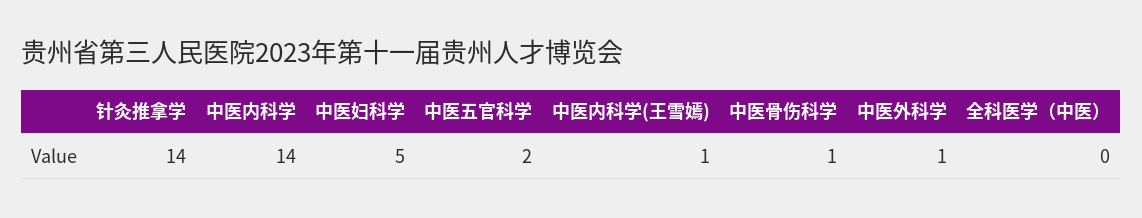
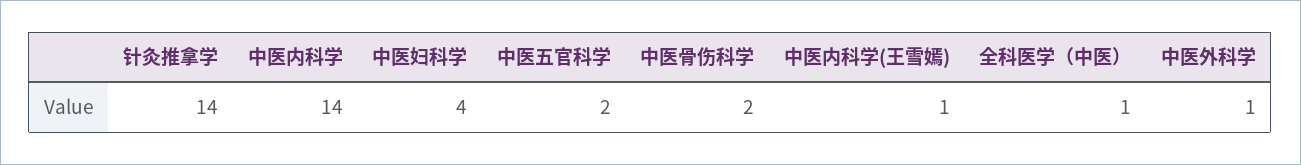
  {
    "针灸推拿学": 14,
    "中医内科学": 14,
-   "中医妇科学": 5,
+   "中医妇科学": 4,
    "中医五官科学": 2,
    "中医内科学(王雪嫣)": 1,
-   "中医骨伤科学": 1,
+   "中医骨伤科学": 2,
    "中医外科学": 1,
-   "全科医学（中医）": 0
+   "全科医学（中医）": 1
  }

